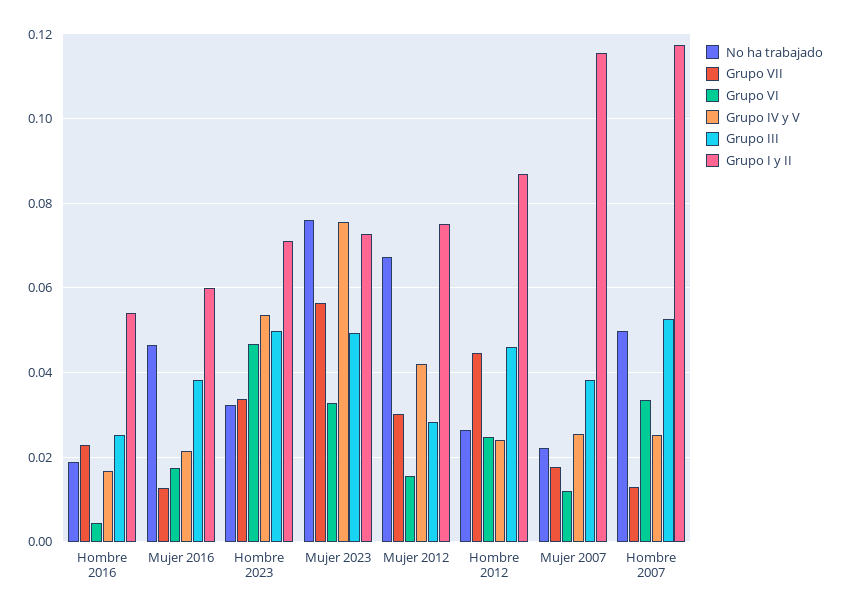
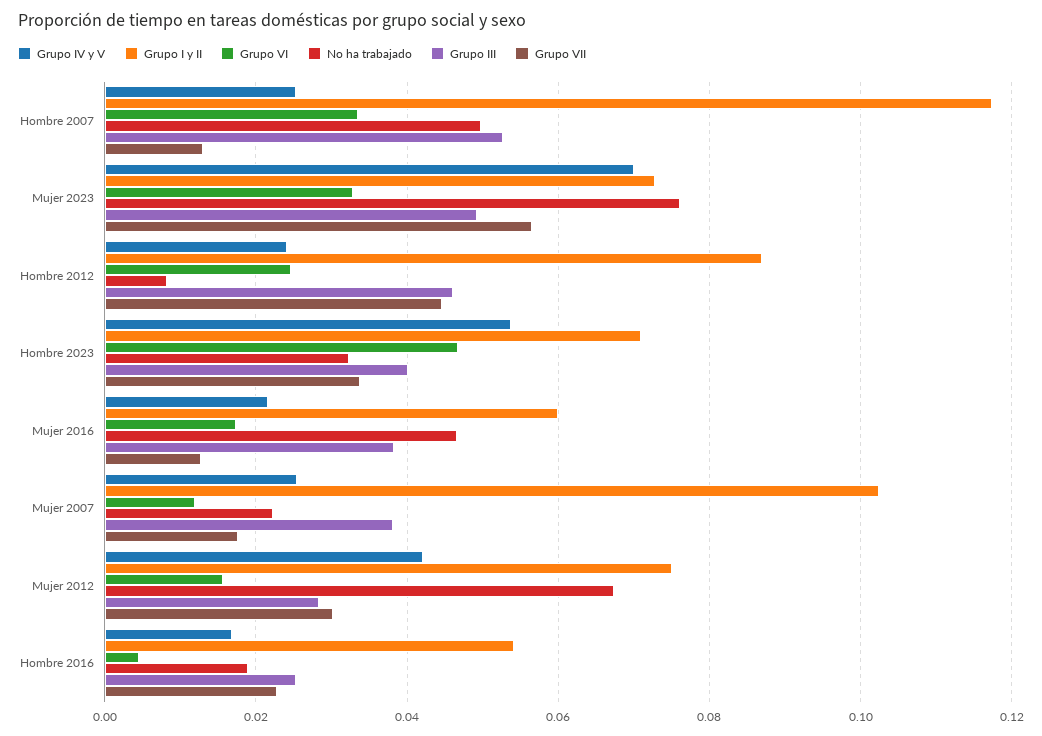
  {
    "No ha trabajado": {
      "Hombre 2016": 0.02,
      "Mujer 2016": 0.046,
      "Hombre 2023": 0.032,
      "Mujer 2023": 0.076,
      "Mujer 2012": 0.068,
-     "Hombre 2012": 0.026,
+     "Hombre 2012": 0.008,
      "Mujer 2007": 0.022,
      "Hombre 2007": 0.05
    },
    "Grupo VII": {
      "Hombre 2016": 0.022,
      "Mujer 2016": 0.012,
      "Hombre 2023": 0.034,
      "Mujer 2023": 0.056,
      "Mujer 2012": 0.03,
      "Hombre 2012": 0.044,
      "Mujer 2007": 0.018,
      "Hombre 2007": 0.014
    },
    "Grupo VI": {
      "Hombre 2016": 0.004,
      "Mujer 2016": 0.018,
      "Hombre 2023": 0.046,
      "Mujer 2023": 0.032,
      "Mujer 2012": 0.016,
      "Hombre 2012": 0.024,
      "Mujer 2007": 0.012,
      "Hombre 2007": 0.034
    },
    "Grupo IV y V": {
      "Hombre 2016": 0.016,
      "Mujer 2016": 0.022,
      "Hombre 2023": 0.054,
-     "Mujer 2023": 0.076,
+     "Mujer 2023": 0.07,
      "Mujer 2012": 0.042,
      "Hombre 2012": 0.024,
      "Mujer 2007": 0.026,
      "Hombre 2007": 0.026
    },
    "Grupo III": {
      "Hombre 2016": 0.026,
      "Mujer 2016": 0.038,
-     "Hombre 2023": 0.05,
+     "Hombre 2023": 0.04,
      "Mujer 2023": 0.05,
      "Mujer 2012": 0.028,
      "Hombre 2012": 0.046,
      "Mujer 2007": 0.038,
      "Hombre 2007": 0.052
    },
    "Grupo I y II": {
      "Hombre 2016": 0.054,
      "Mujer 2016": 0.06,
      "Hombre 2023": 0.072,
      "Mujer 2023": 0.072,
      "Mujer 2012": 0.076,
      "Hombre 2012": 0.088,
-     "Mujer 2007": 0.116,
+     "Mujer 2007": 0.102,
      "Hombre 2007": 0.118
    }
  }

